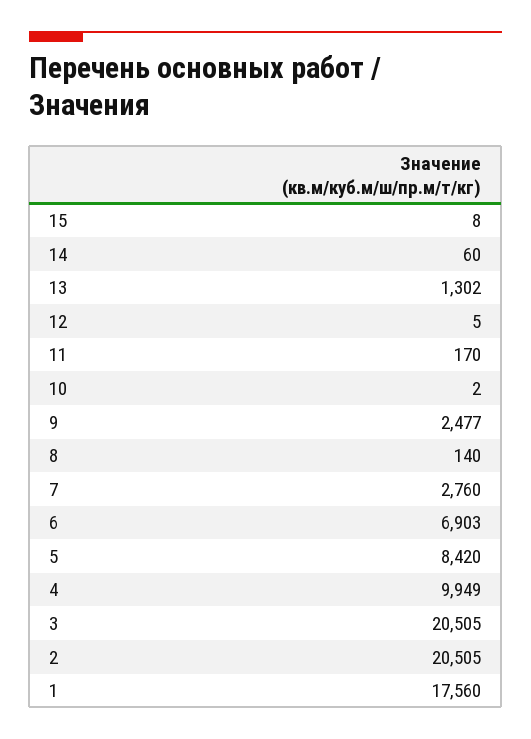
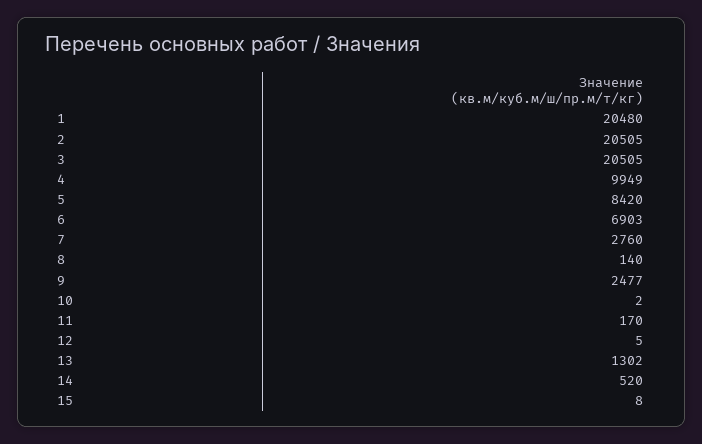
  {
    "15": 8,
-   "14": 60,
+   "14": 520,
    "13": 1302,
    "12": 5,
    "11": 170,
    "10": 2,
    "9": 2477,
    "8": 140,
    "7": 2760,
    "6": 6903,
    "5": 8420,
    "4": 9949,
    "3": 20505,
    "2": 20505,
-   "1": 17560
+   "1": 20480
  }

